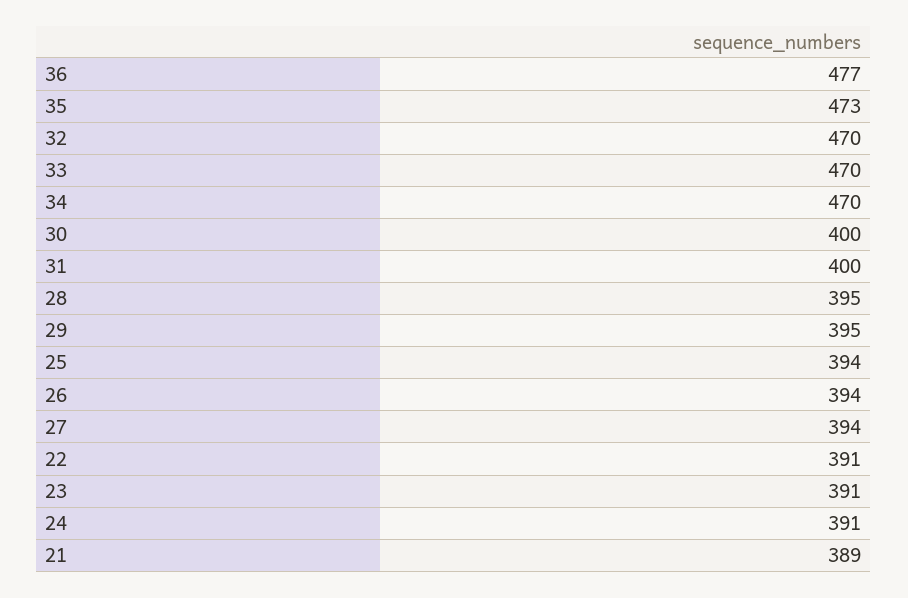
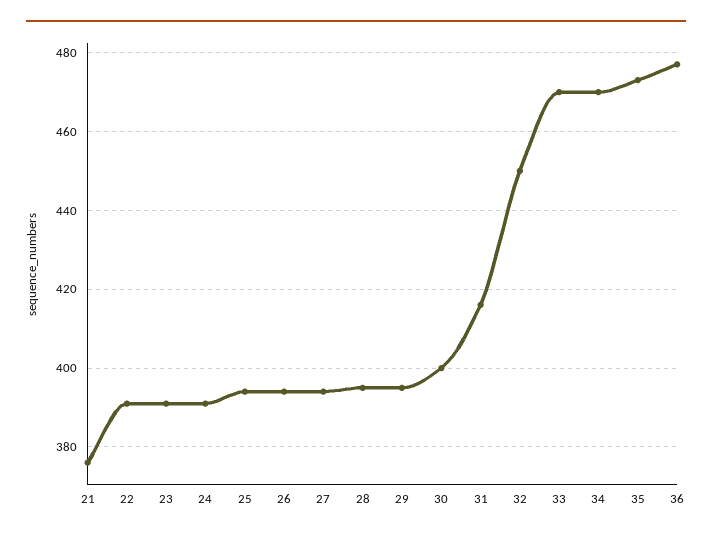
  {
    "36": 477,
    "35": 473,
-   "32": 470,
+   "32": 450,
    "33": 470,
    "34": 470,
    "30": 400,
-   "31": 400,
+   "31": 415,
    "28": 395,
    "29": 395,
    "25": 394,
    "26": 394,
    "27": 394,
    "22": 391,
    "23": 391,
    "24": 391,
-   "21": 389
+   "21": 375
  }

